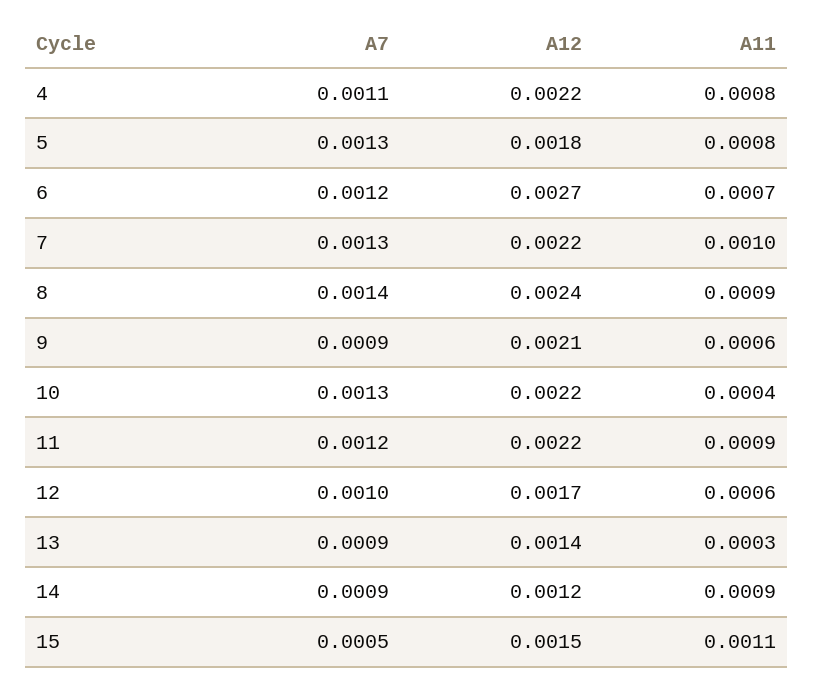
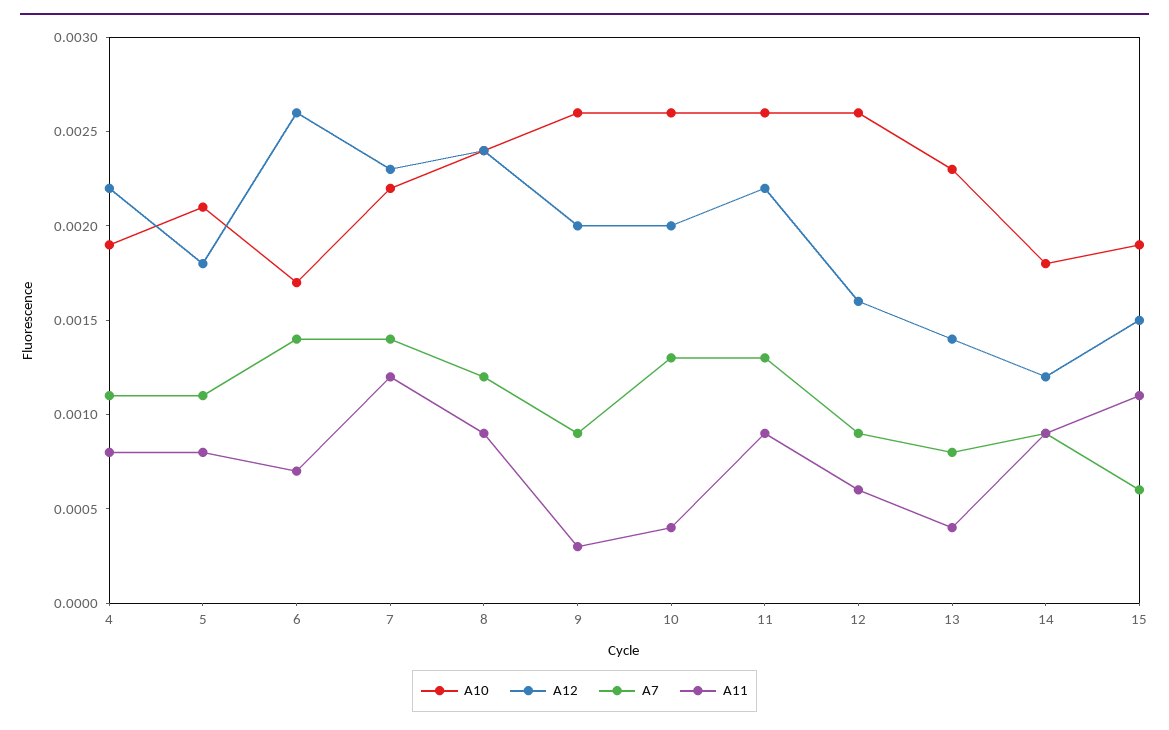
  {
    "A7": {
      "4": 0.0011,
-     "5": 0.0013,
+     "5": 0.0011,
-     "6": 0.0012,
+     "6": 0.0014,
-     "7": 0.0013,
+     "7": 0.0014,
-     "8": 0.0014,
+     "8": 0.0012,
      "9": 0.0009,
      "10": 0.0013,
-     "11": 0.0012,
+     "11": 0.0013,
-     "12": 0.001,
+     "12": 0.0009,
-     "13": 0.0009,
+     "13": 0.0008,
      "14": 0.0009,
-     "15": 0.0005
+     "15": 0.0006
    },
    "A12": {
      "4": 0.0022,
      "5": 0.0018,
-     "6": 0.0027,
+     "6": 0.0026,
-     "7": 0.0022,
+     "7": 0.0023,
      "8": 0.0024,
-     "9": 0.0021,
+     "9": 0.002,
-     "10": 0.0022,
+     "10": 0.002,
      "11": 0.0022,
-     "12": 0.0017,
+     "12": 0.0016,
      "13": 0.0014,
      "14": 0.0012,
      "15": 0.0015
    },
    "A11": {
      "4": 0.0008,
      "5": 0.0008,
      "6": 0.0007,
-     "7": 0.001,
+     "7": 0.0012,
      "8": 0.0009,
-     "9": 0.0006,
+     "9": 0.0003,
      "10": 0.0004,
      "11": 0.0009,
      "12": 0.0006,
-     "13": 0.0003,
+     "13": 0.0004,
      "14": 0.0009,
      "15": 0.0011
-   }
+   },
+   "A10": {
+     "4": 0.0019,
+     "5": 0.0021,
+     "6": 0.0017,
+     "7": 0.0022,
+     "8": 0.0024,
+     "9": 0.0026,
+     "10": 0.0026,
+     "11": 0.0026,
+     "12": 0.0026,
+     "13": 0.0023,
+     "14": 0.0018,
+     "15": 0.0019
+   }
  }

